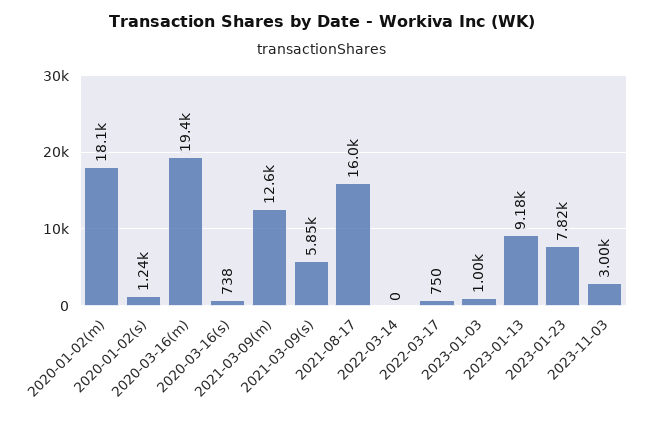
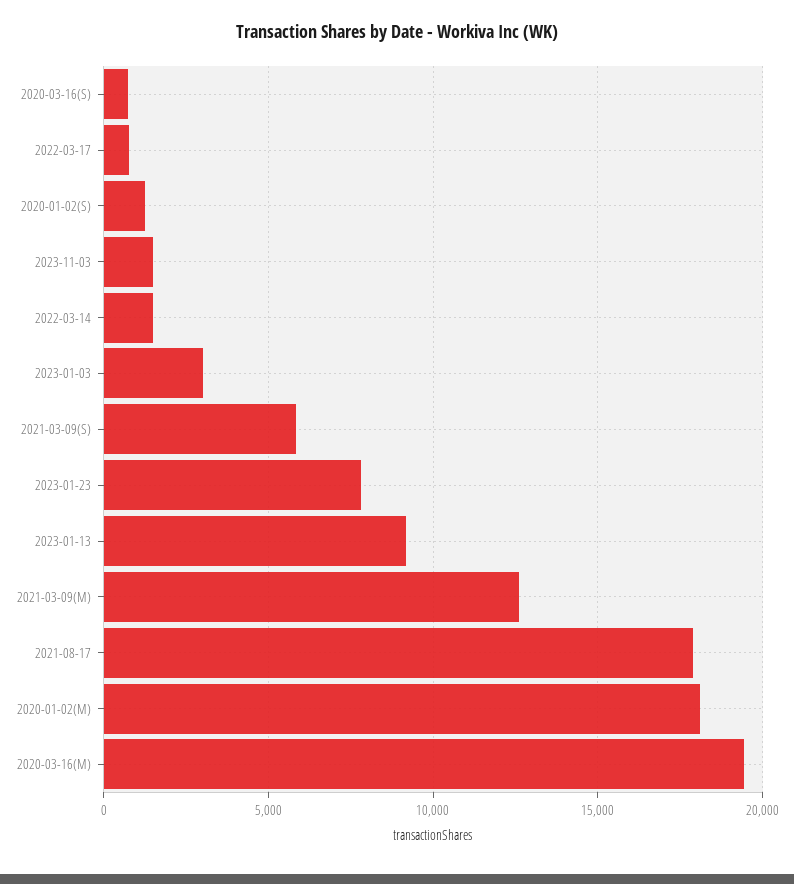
  {
    "2020-01-02(m)": 18100,
    "2020-01-02(s)": 1240,
    "2020-03-16(m)": 19400,
    "2020-03-16(s)": 738,
    "2021-03-09(m)": 12600,
    "2021-03-09(s)": 5850,
-   "2021-08-17": 16000,
+   "2021-08-17": 18000,
-   "2022-03-14": 0,
+   "2022-03-14": 1500,
    "2022-03-17": 750,
-   "2023-01-03": 1000,
+   "2023-01-03": 3000,
    "2023-01-13": 9180,
    "2023-01-23": 7820,
-   "2023-11-03": 3000
+   "2023-11-03": 1500
  }

